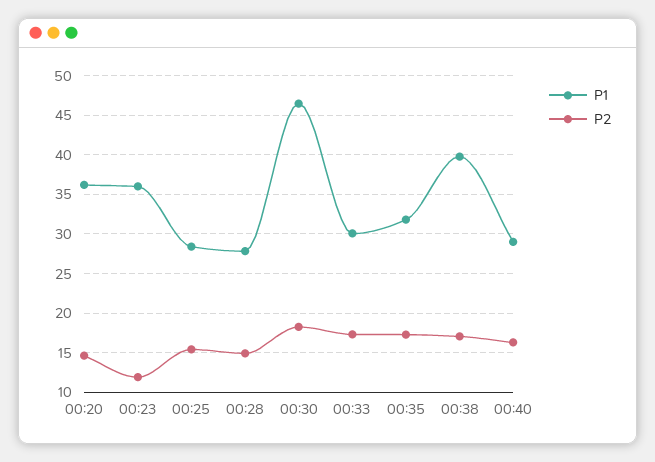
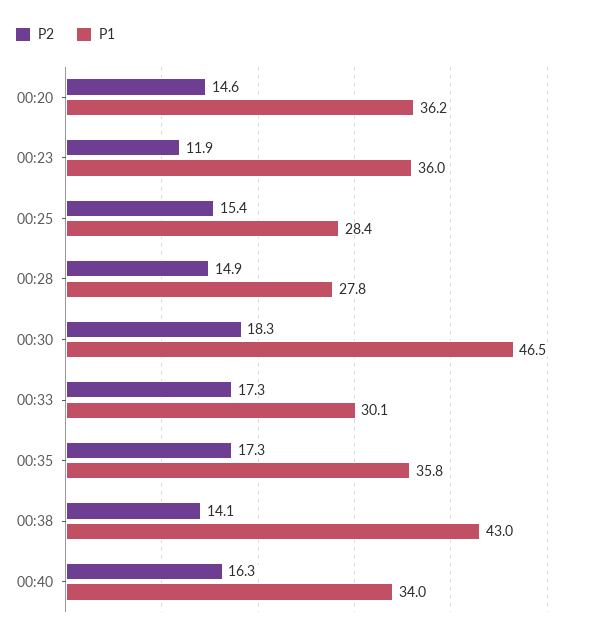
  {
    "P1": {
      "00:20": 36.2,
      "00:23": 36,
      "00:25": 28.4,
      "00:28": 27.8,
      "00:30": 46.5,
      "00:33": 30.1,
-     "00:35": 32,
+     "00:35": 35.8,
-     "00:38": 40,
+     "00:38": 43,
-     "00:40": 29
+     "00:40": 34
    },
    "P2": {
      "00:20": 14.6,
      "00:23": 11.9,
      "00:25": 15.4,
      "00:28": 14.9,
      "00:30": 18.3,
      "00:33": 17.3,
      "00:35": 17.3,
-     "00:38": 17,
+     "00:38": 14.1,
      "00:40": 16.3
    }
  }

